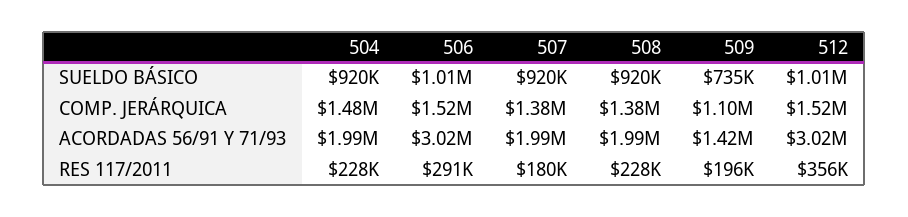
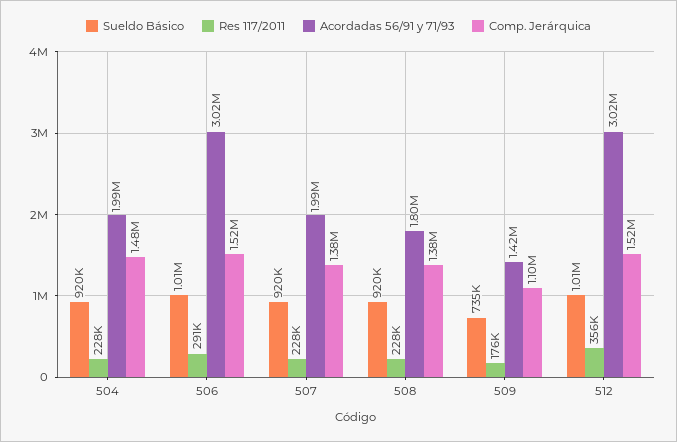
  {
    "SUELDO BÁSICO": {
      "504": 920000,
      "506": 1010000,
      "507": 920000,
      "508": 920000,
      "509": 735000,
      "512": 1010000
    },
    "COMP. JERÁRQUICA": {
      "504": 1480000,
      "506": 1520000,
      "507": 1380000,
      "508": 1380000,
      "509": 1100000,
      "512": 1520000
    },
    "ACORDADAS 56/91 Y 71/93": {
      "504": 1990000,
      "506": 3020000,
      "507": 1990000,
-     "508": 1990000,
+     "508": 1800000,
      "509": 1420000,
      "512": 3020000
    },
    "RES 117/2011": {
      "504": 228000,
      "506": 291000,
-     "507": 180000,
+     "507": 228000,
      "508": 228000,
-     "509": 196000,
+     "509": 176000,
      "512": 356000
    }
  }

